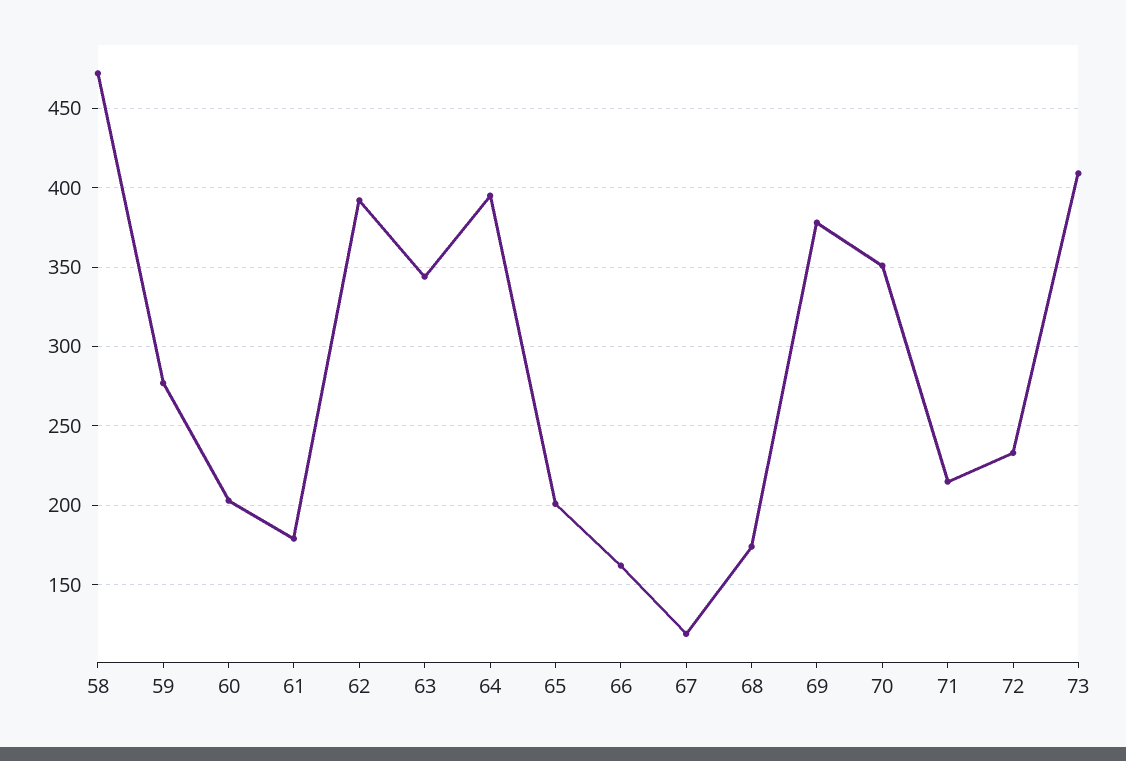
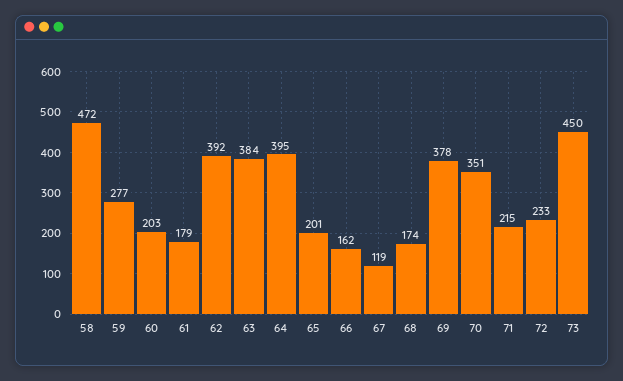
  {
    "58": 472,
    "59": 277,
    "60": 203,
    "61": 179,
    "62": 392,
-   "63": 345,
+   "63": 384,
    "64": 395,
    "65": 201,
    "66": 162,
    "67": 119,
    "68": 174,
    "69": 378,
    "70": 351,
    "71": 215,
    "72": 233,
-   "73": 410
+   "73": 450
  }

